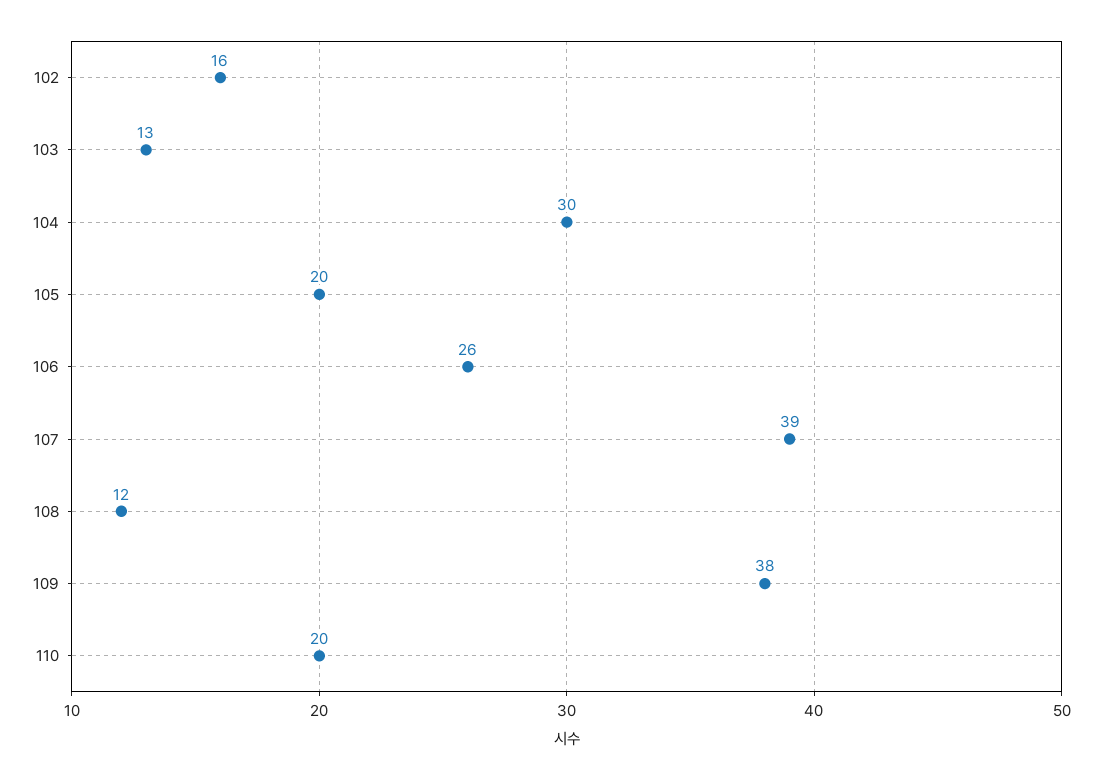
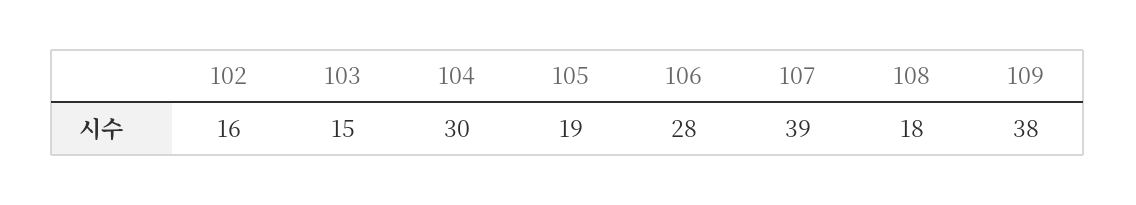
  {
    "102": 16,
-   "103": 13,
+   "103": 15,
    "104": 30,
-   "105": 20,
+   "105": 19,
-   "106": 26,
+   "106": 28,
    "107": 39,
-   "108": 12,
+   "108": 18,
-   "109": 38,
+   "109": 38
-   "110": 20
  }

